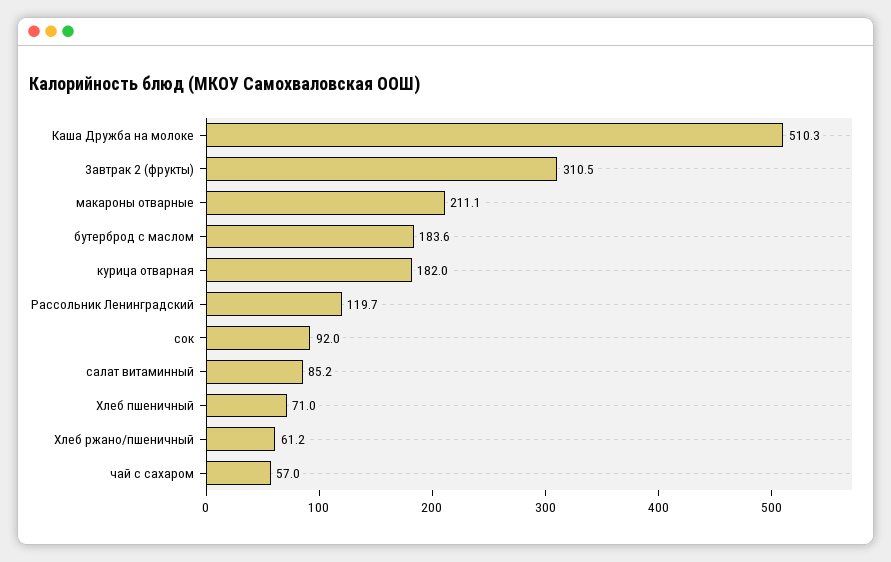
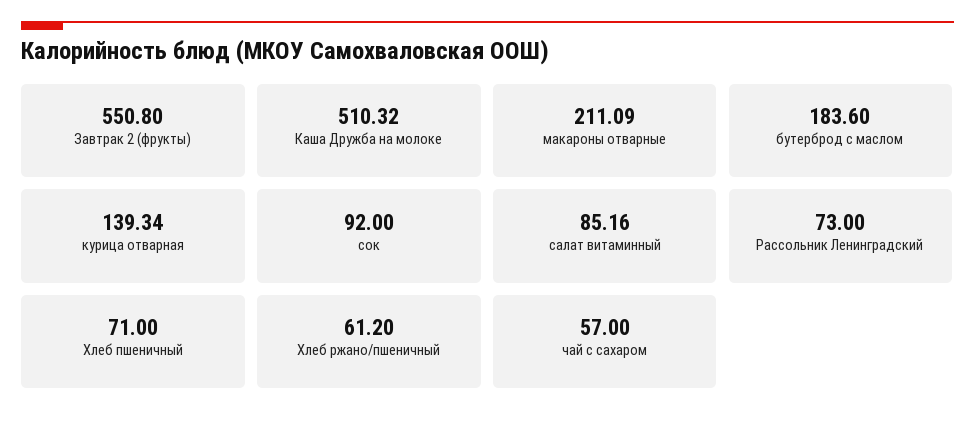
  {
    "Каша Дружба на молоке": 510.32,
-   "Завтрак 2 (фрукты)": 310.5,
+   "Завтрак 2 (фрукты)": 550.8,
    "макароны отварные": 211.09,
    "бутерброд с маслом": 183.6,
-   "курица отварная": 182,
+   "курица отварная": 139.34,
-   "Рассольник Ленинградский": 119.7,
+   "Рассольник Ленинградский": 73,
    "сок": 92,
    "салат витаминный": 85.16,
    "Хлеб пшеничный": 71,
    "Хлеб ржано/пшеничный": 61.2,
    "чай с сахаром": 57
  }

